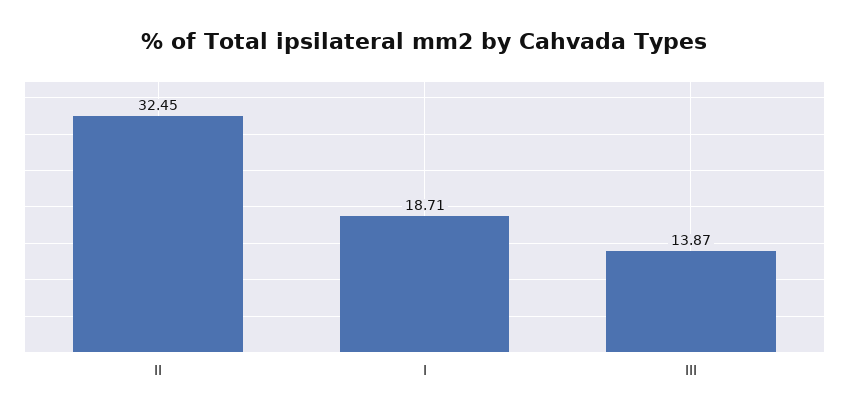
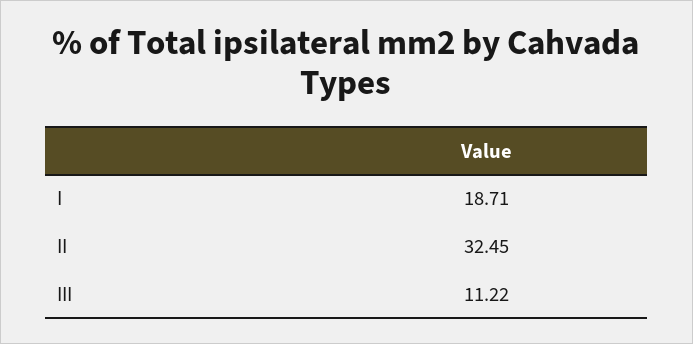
  {
    "II": 32.45,
    "I": 18.71,
-   "III": 13.87
+   "III": 11.22
  }

